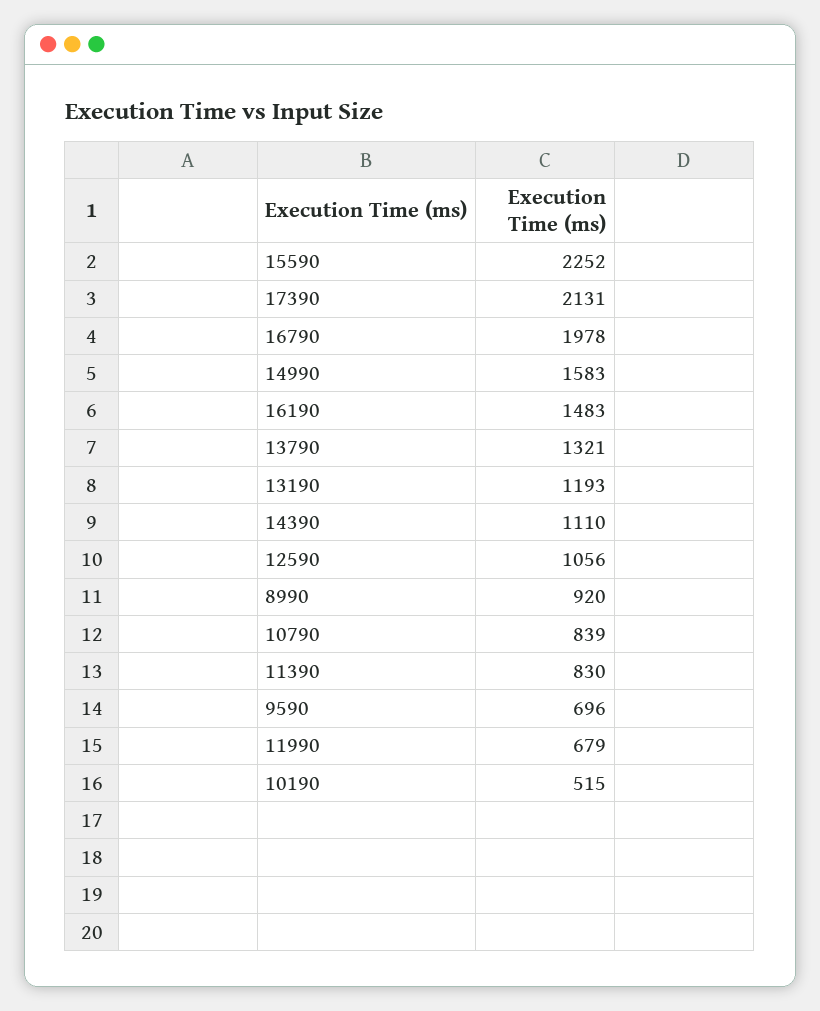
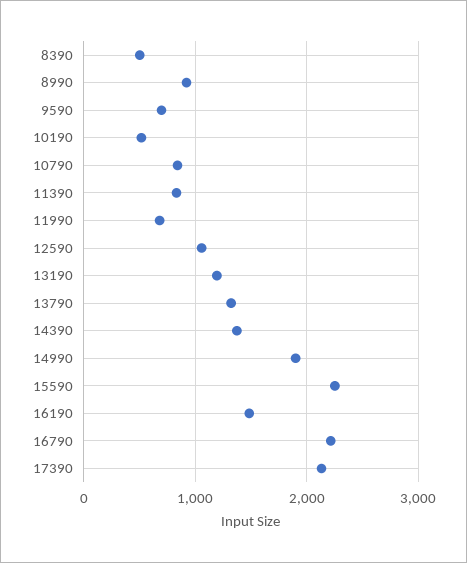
  {
    "15590": 2252,
    "17390": 2131,
-   "16790": 1978,
+   "16790": 2200,
-   "14990": 1583,
+   "14990": 1900,
    "16190": 1483,
    "13790": 1321,
    "13190": 1193,
-   "14390": 1110,
+   "14390": 1400,
    "12590": 1056,
    "8990": 920,
    "10790": 839,
    "11390": 830,
    "9590": 696,
    "11990": 679,
-   "10190": 515
+   "10190": 515,
+   "8390": 500
  }

